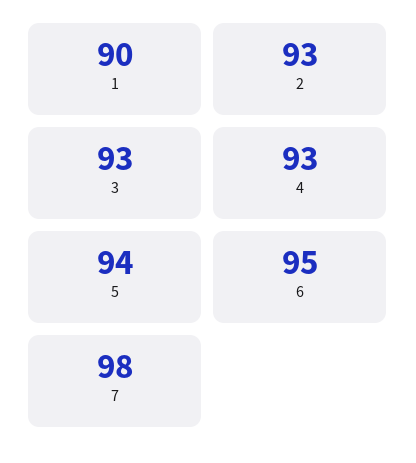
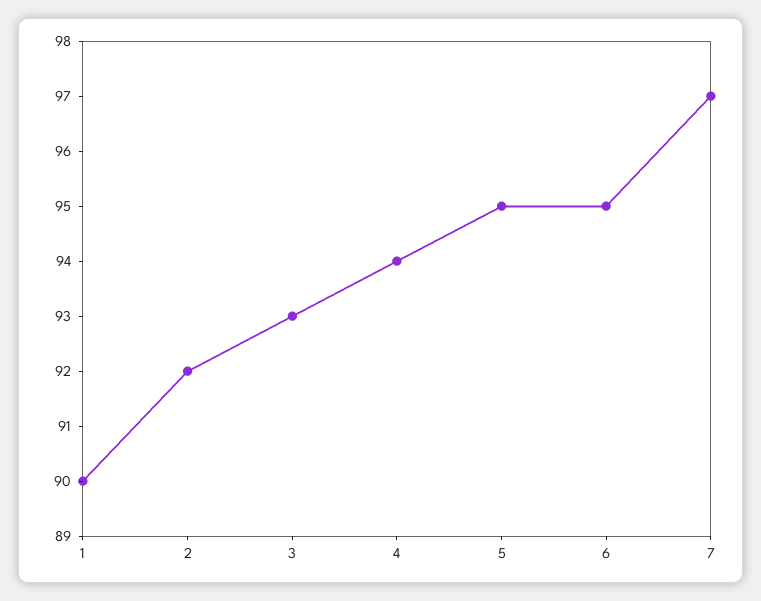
  {
    "1": 90,
-   "2": 93,
+   "2": 92,
    "3": 93,
-   "4": 93,
+   "4": 94,
-   "5": 94,
+   "5": 95,
    "6": 95,
-   "7": 98
+   "7": 97
  }

